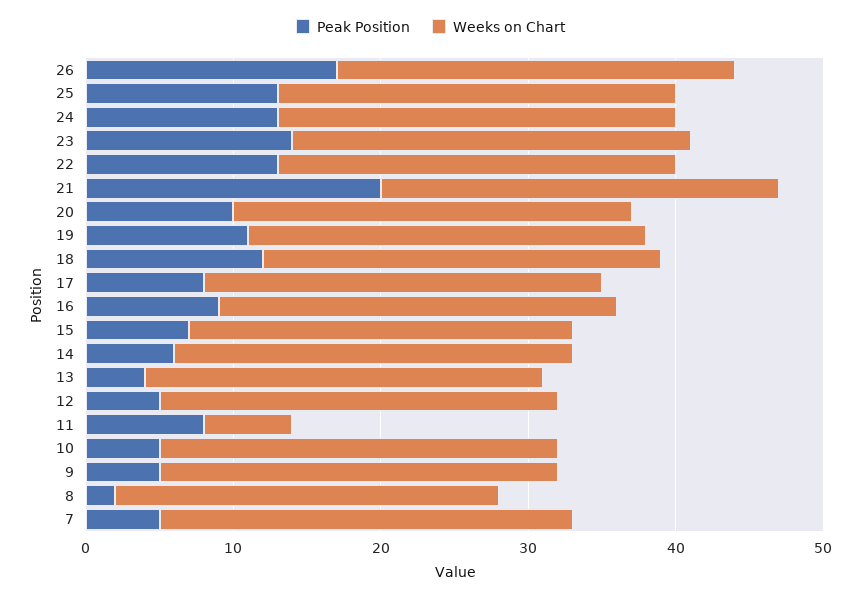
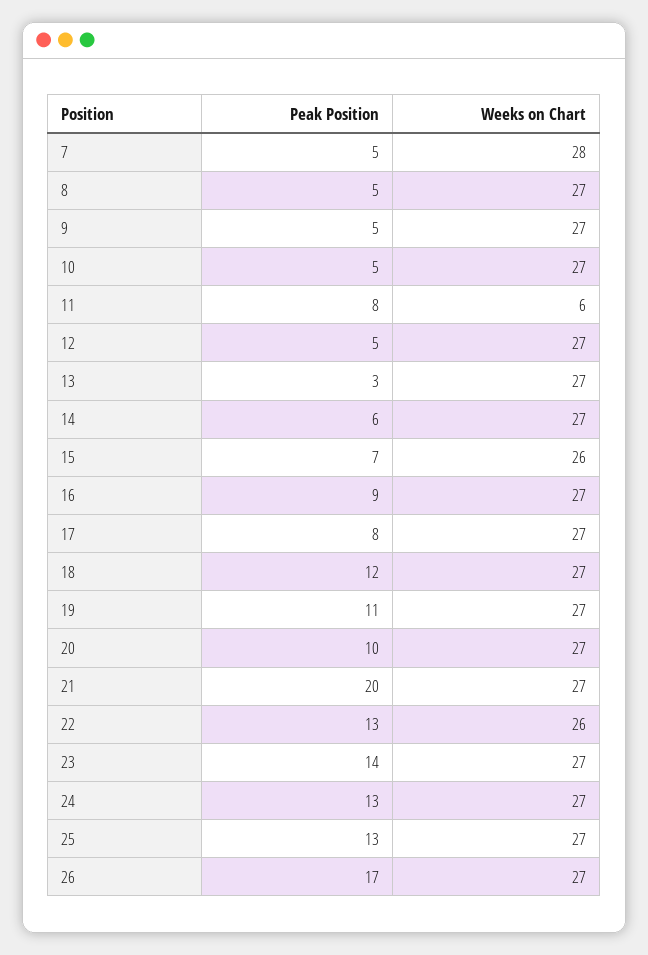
  {
    "Peak Position": {
      "26": 17,
      "25": 13,
      "24": 13,
      "23": 14,
      "22": 13,
      "21": 20,
      "20": 10,
      "19": 11,
      "18": 12,
      "17": 8,
      "16": 9,
      "15": 7,
      "14": 6,
-     "13": 4,
+     "13": 3,
      "12": 5,
      "11": 8,
      "10": 5,
      "9": 5,
-     "8": 2,
+     "8": 5,
      "7": 5
    },
    "Weeks on Chart": {
      "26": 27,
      "25": 27,
      "24": 27,
      "23": 27,
-     "22": 27,
+     "22": 26,
      "21": 27,
      "20": 27,
      "19": 27,
      "18": 27,
      "17": 27,
      "16": 27,
      "15": 26,
      "14": 27,
      "13": 27,
      "12": 27,
      "11": 6,
      "10": 27,
      "9": 27,
-     "8": 26,
+     "8": 27,
      "7": 28
    }
  }

